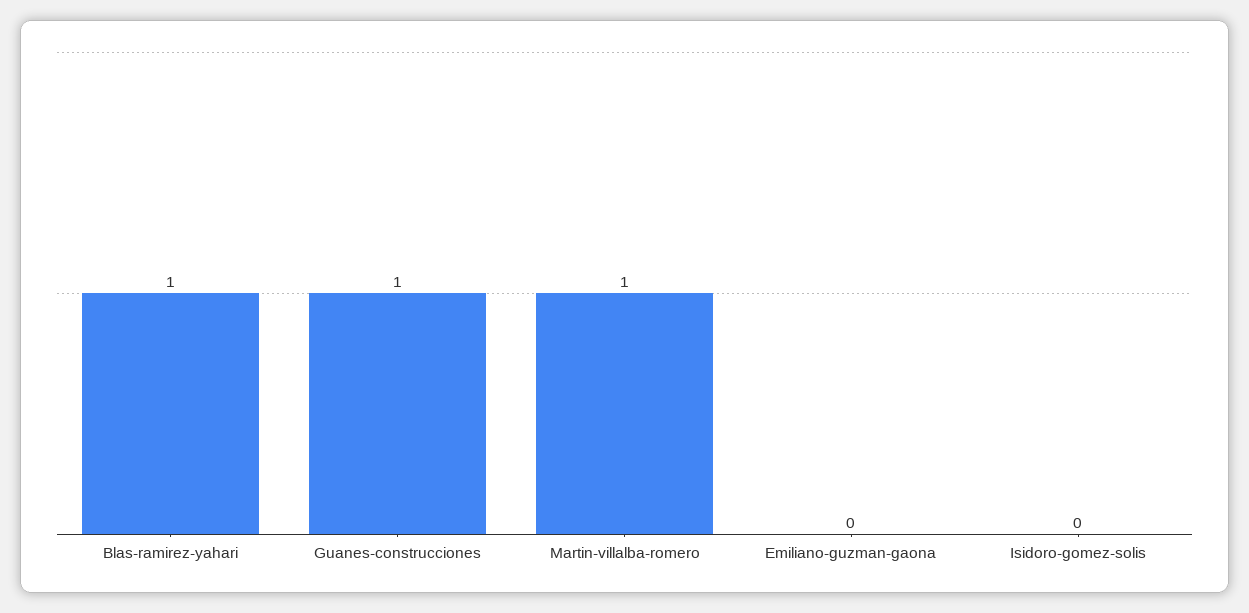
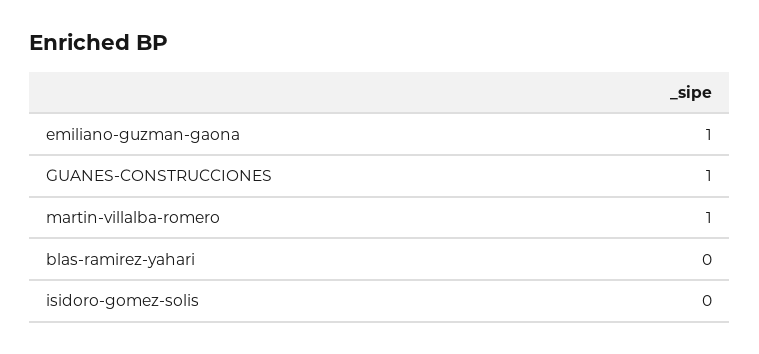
  {
-   "Blas-ramirez-yahari": 1,
+   "Blas-ramirez-yahari": 0,
    "Guanes-construcciones": 1,
    "Martin-villalba-romero": 1,
-   "Emiliano-guzman-gaona": 0,
+   "Emiliano-guzman-gaona": 1,
    "Isidoro-gomez-solis": 0
  }

